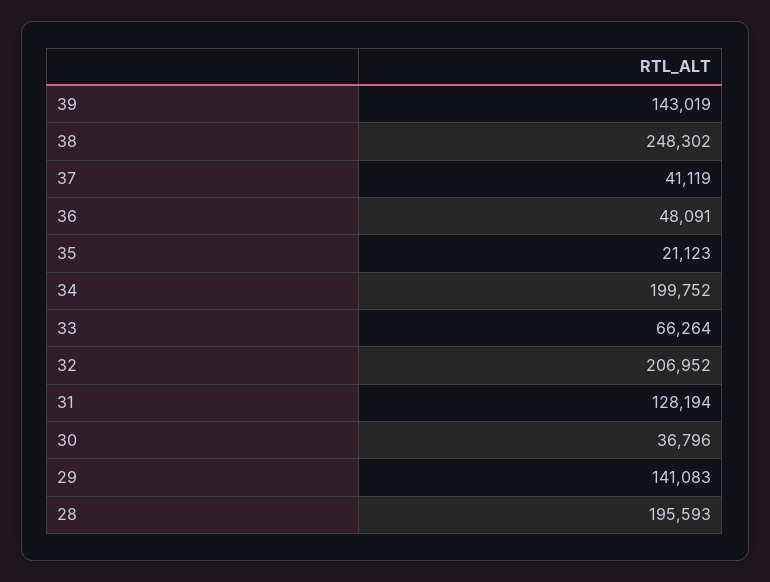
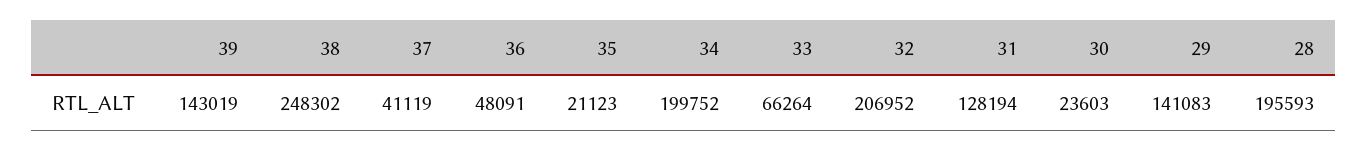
  {
    "39": 143019,
    "38": 248302,
    "37": 41119,
    "36": 48091,
    "35": 21123,
    "34": 199752,
    "33": 66264,
    "32": 206952,
    "31": 128194,
-   "30": 36796,
+   "30": 23603,
    "29": 141083,
    "28": 195593
  }

